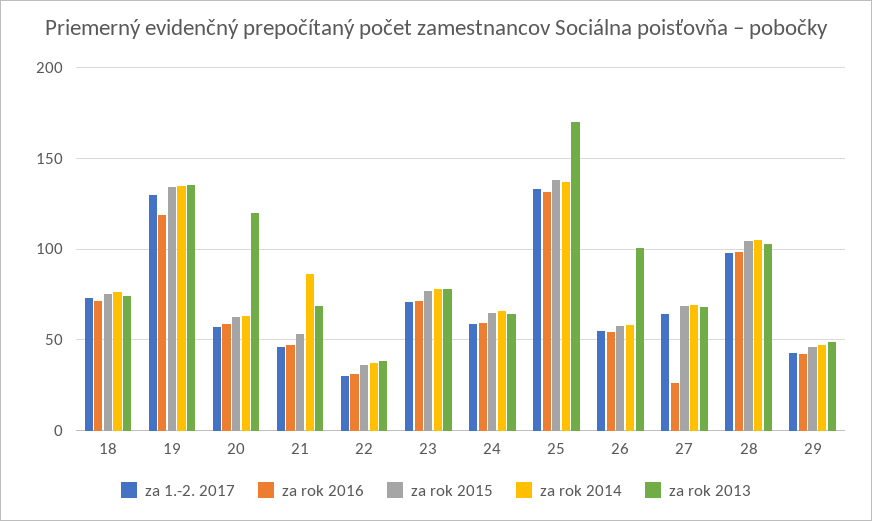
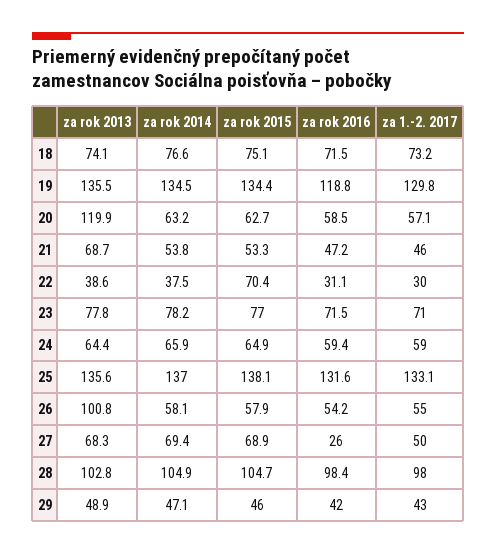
  {
    "za 1.-2. 2017": {
      "18": 73.2,
      "19": 129.8,
      "20": 57.1,
      "21": 46,
      "22": 30,
      "23": 71,
      "24": 59,
      "25": 133.1,
      "26": 55,
-     "27": 65,
+     "27": 50,
      "28": 98,
      "29": 43
    },
    "za rok 2016": {
      "18": 71.5,
      "19": 118.8,
      "20": 58.5,
      "21": 47.2,
      "22": 31.1,
      "23": 71.5,
      "24": 59.4,
      "25": 131.6,
      "26": 54.2,
      "27": 26,
      "28": 98.4,
      "29": 42
    },
    "za rok 2015": {
      "18": 75.1,
      "19": 134.4,
      "20": 62.7,
      "21": 53.3,
-     "22": 35,
+     "22": 70.4,
      "23": 77,
      "24": 64.9,
      "25": 138.1,
      "26": 57.9,
      "27": 68.9,
      "28": 104.7,
      "29": 46
    },
    "za rok 2014": {
      "18": 76.6,
      "19": 134.5,
      "20": 63.2,
-     "21": 85,
+     "21": 53.8,
      "22": 37.5,
      "23": 78.2,
      "24": 65.9,
      "25": 137,
      "26": 58.1,
      "27": 69.4,
      "28": 104.9,
      "29": 47.1
    },
    "za rok 2013": {
      "18": 74.1,
      "19": 135.5,
      "20": 119.9,
      "21": 68.7,
      "22": 38.6,
      "23": 77.8,
      "24": 64.4,
-     "25": 170,
+     "25": 135.6,
      "26": 100.8,
      "27": 68.3,
      "28": 102.8,
      "29": 48.9
    }
  }

